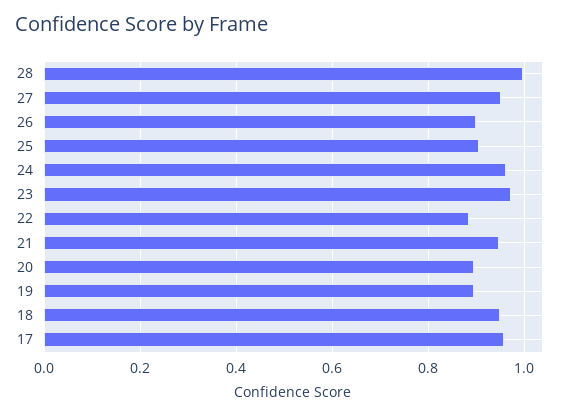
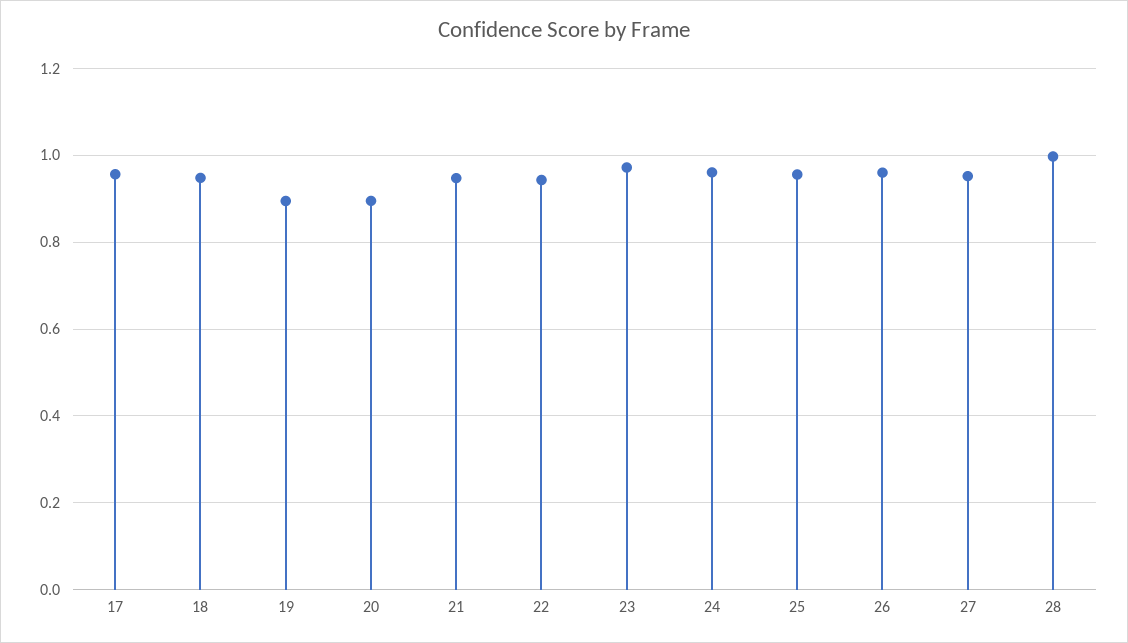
  {
    "28": 1,
    "27": 0.96,
-   "26": 0.9,
+   "26": 0.96,
-   "25": 0.9,
+   "25": 0.96,
    "24": 0.96,
    "23": 0.98,
-   "22": 0.88,
+   "22": 0.94,
    "21": 0.94,
    "20": 0.9,
    "19": 0.9,
    "18": 0.94,
    "17": 0.96
  }

